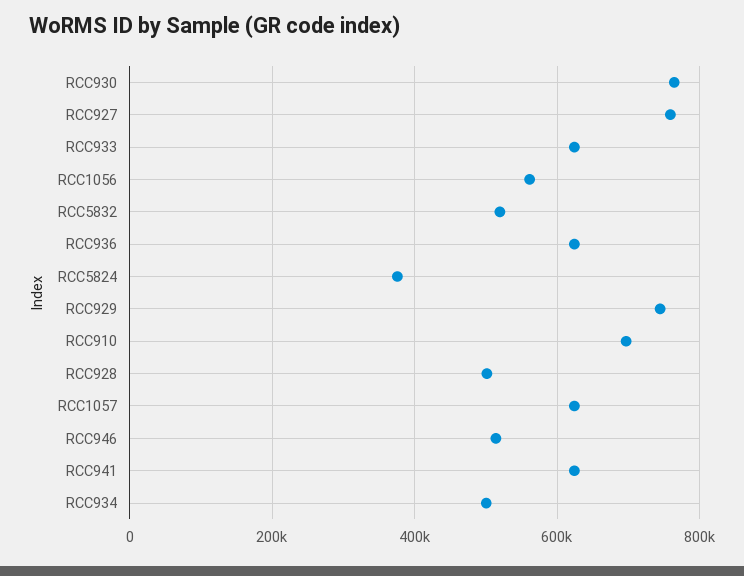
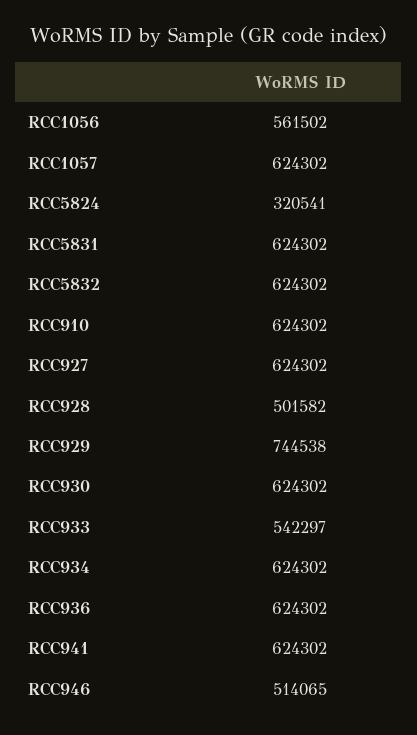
  {
-   "RCC930": 760000,
+   "RCC930": 624302,
-   "RCC927": 760000,
+   "RCC927": 624302,
-   "RCC933": 620000,
+   "RCC933": 542297,
    "RCC1056": 561502,
-   "RCC5832": 520000,
+   "RCC5832": 624302,
    "RCC936": 624302,
-   "RCC5824": 380000,
+   "RCC5824": 320541,
    "RCC929": 744538,
-   "RCC910": 700000,
+   "RCC910": 624302,
    "RCC928": 501582,
    "RCC1057": 624302,
    "RCC946": 514065,
    "RCC941": 624302,
-   "RCC934": 500000
+   "RCC934": 624302,
+   "RCC5831": 624302
  }

